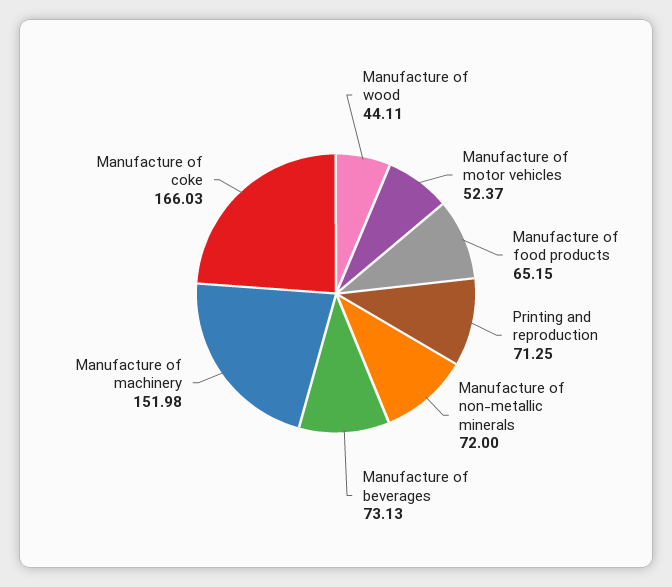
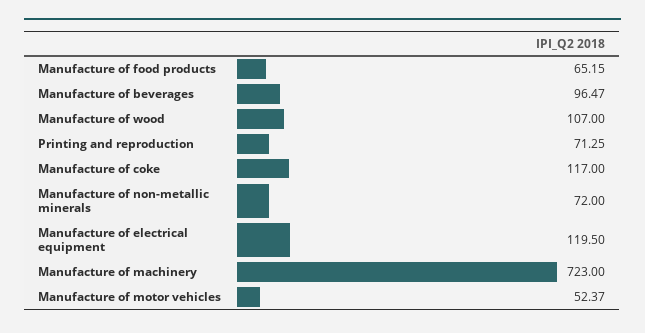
  {
-   "Manufacture of wood": 44.11,
+   "Manufacture of wood": 107,
    "Manufacture of motor vehicles": 52.37,
    "Manufacture of food products": 65.15,
    "Printing and reproduction": 71.25,
    "Manufacture of non-metallic minerals": 72,
-   "Manufacture of beverages": 73.13,
+   "Manufacture of beverages": 96.47,
-   "Manufacture of machinery": 151.98,
+   "Manufacture of machinery": 723,
-   "Manufacture of coke": 166.03
+   "Manufacture of coke": 117,
+   "Manufacture of electrical equipment": 119.5
  }

